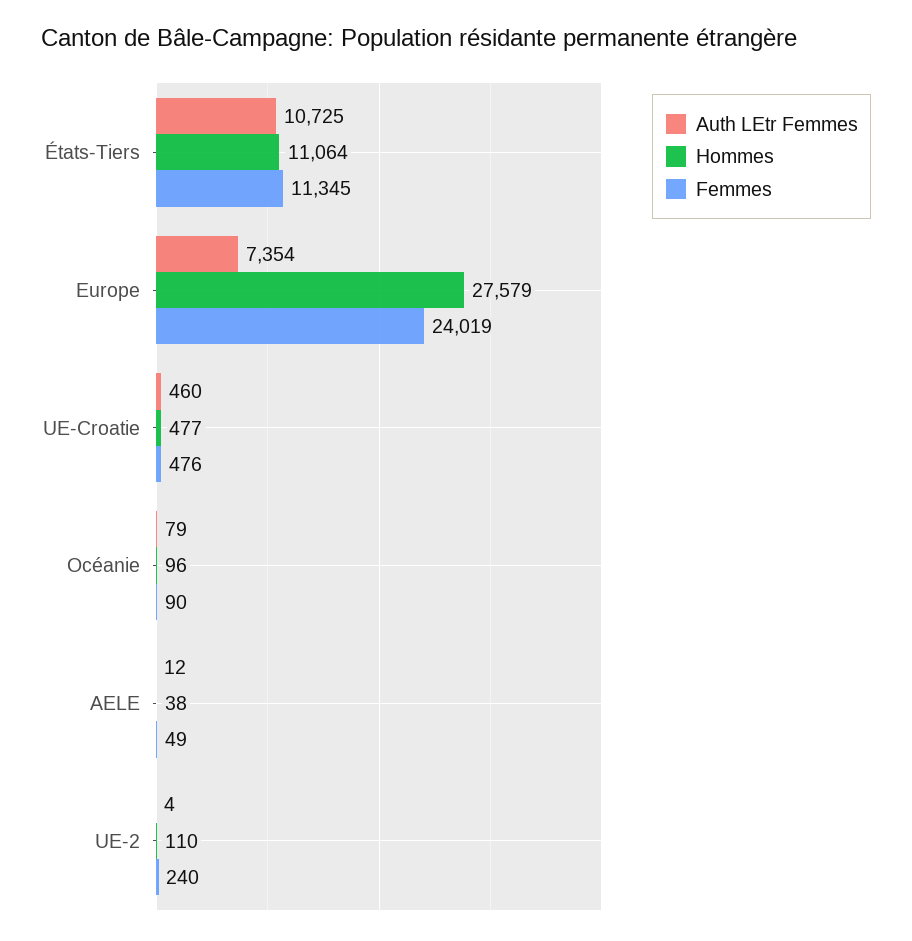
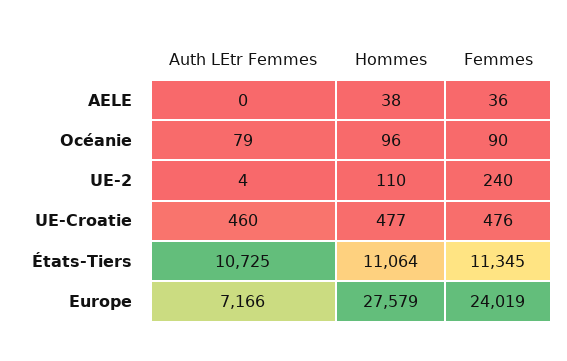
  {
    "Auth LEtr Femmes": {
      "États-Tiers": 10725,
-     "Europe": 7354,
+     "Europe": 7166,
      "UE-Croatie": 460,
      "Océanie": 79,
-     "AELE": 12,
+     "AELE": 0,
      "UE-2": 4
    },
    "Hommes": {
      "États-Tiers": 11064,
      "Europe": 27579,
      "UE-Croatie": 477,
      "Océanie": 96,
      "AELE": 38,
      "UE-2": 110
    },
    "Femmes": {
      "États-Tiers": 11345,
      "Europe": 24019,
      "UE-Croatie": 476,
      "Océanie": 90,
-     "AELE": 49,
+     "AELE": 36,
      "UE-2": 240
    }
  }

